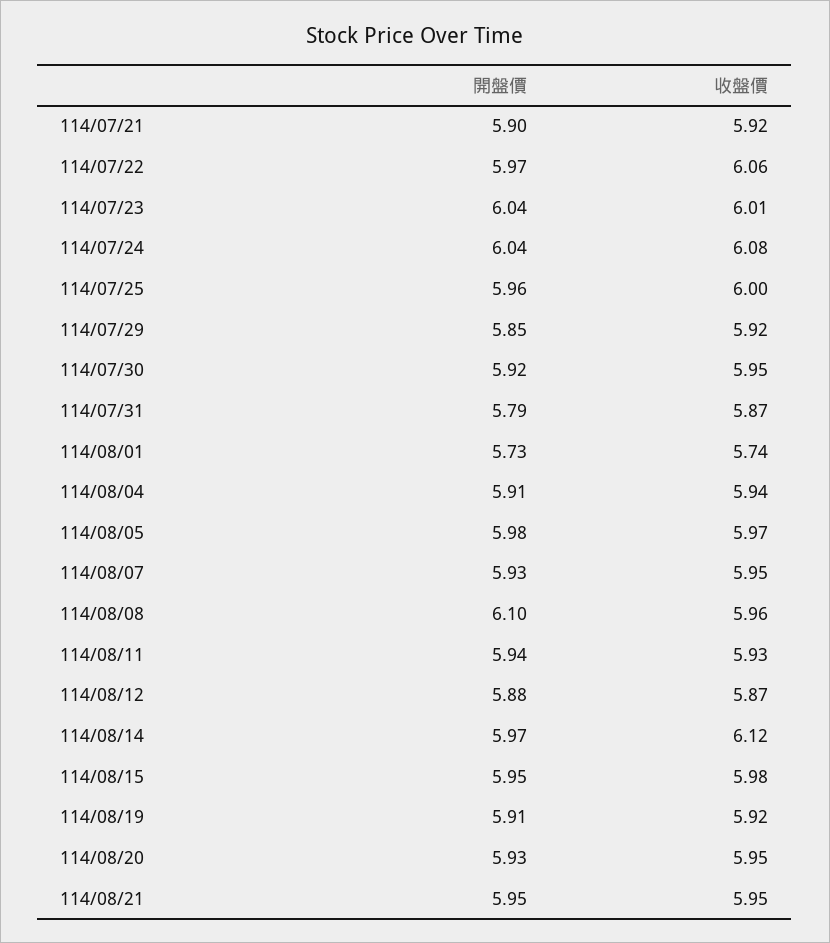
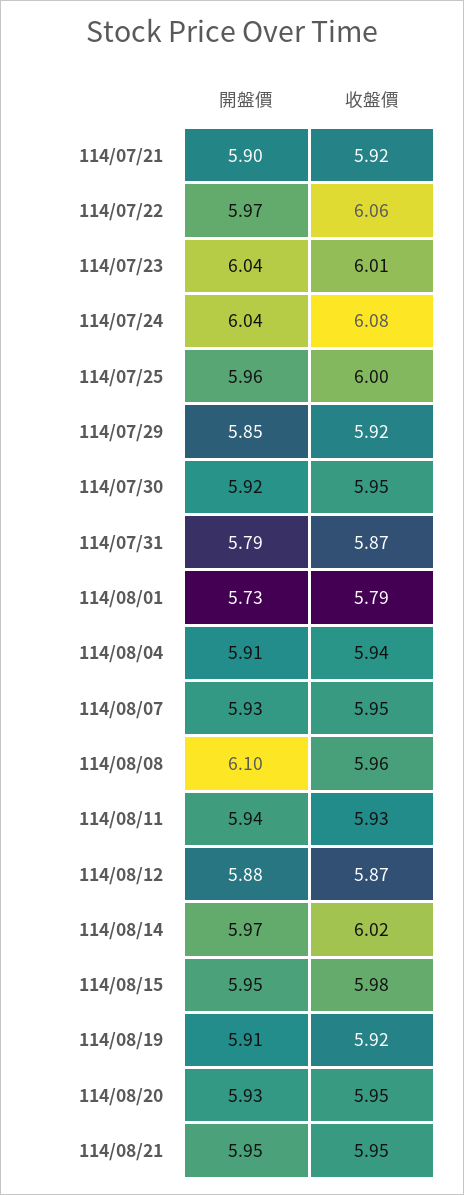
  {
    "開盤價": {
      "114/07/21": 5.9,
      "114/07/22": 5.97,
      "114/07/23": 6.04,
      "114/07/24": 6.04,
      "114/07/25": 5.96,
      "114/07/29": 5.85,
      "114/07/30": 5.92,
      "114/07/31": 5.79,
      "114/08/01": 5.73,
      "114/08/04": 5.91,
-     "114/08/05": 5.98,
      "114/08/07": 5.93,
      "114/08/08": 6.1,
      "114/08/11": 5.94,
      "114/08/12": 5.88,
      "114/08/14": 5.97,
      "114/08/15": 5.95,
      "114/08/19": 5.91,
      "114/08/20": 5.93,
      "114/08/21": 5.95
    },
    "收盤價": {
      "114/07/21": 5.92,
      "114/07/22": 6.06,
      "114/07/23": 6.01,
      "114/07/24": 6.08,
      "114/07/25": 6,
      "114/07/29": 5.92,
      "114/07/30": 5.95,
      "114/07/31": 5.87,
-     "114/08/01": 5.74,
+     "114/08/01": 5.79,
      "114/08/04": 5.94,
-     "114/08/05": 5.97,
      "114/08/07": 5.95,
      "114/08/08": 5.96,
      "114/08/11": 5.93,
      "114/08/12": 5.87,
-     "114/08/14": 6.12,
+     "114/08/14": 6.02,
      "114/08/15": 5.98,
      "114/08/19": 5.92,
      "114/08/20": 5.95,
      "114/08/21": 5.95
    }
  }

